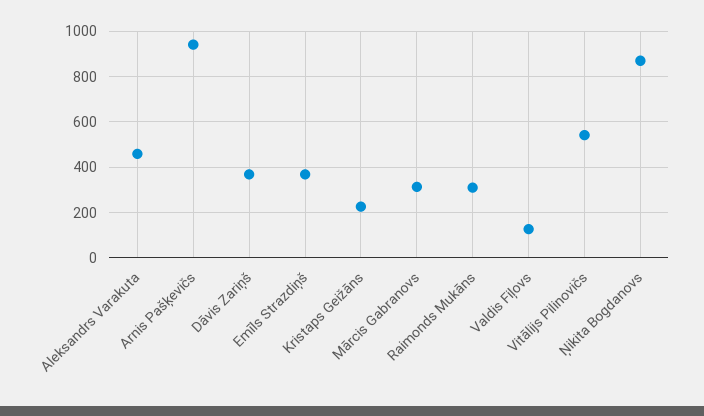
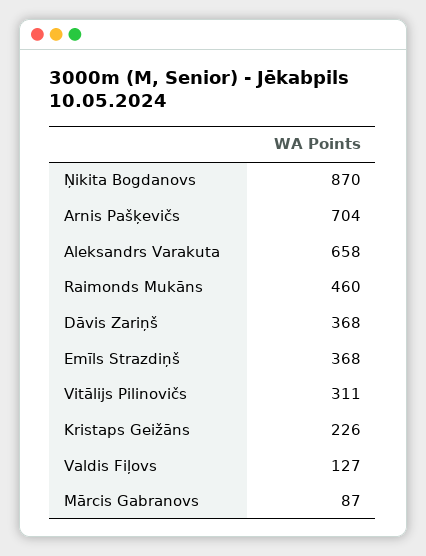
  {
-   "Aleksandrs Varakuta": 450,
+   "Aleksandrs Varakuta": 658,
-   "Arnis Pašķevičs": 950,
+   "Arnis Pašķevičs": 704,
    "Dāvis Zariņš": 368,
    "Emīls Strazdiņš": 368,
    "Kristaps Geižāns": 226,
-   "Mārcis Gabranovs": 300,
+   "Mārcis Gabranovs": 87,
-   "Raimonds Mukāns": 300,
+   "Raimonds Mukāns": 460,
    "Valdis Fiļovs": 127,
-   "Vitālijs Pilinovičs": 550,
+   "Vitālijs Pilinovičs": 311,
    "Ņikita Bogdanovs": 870
  }

